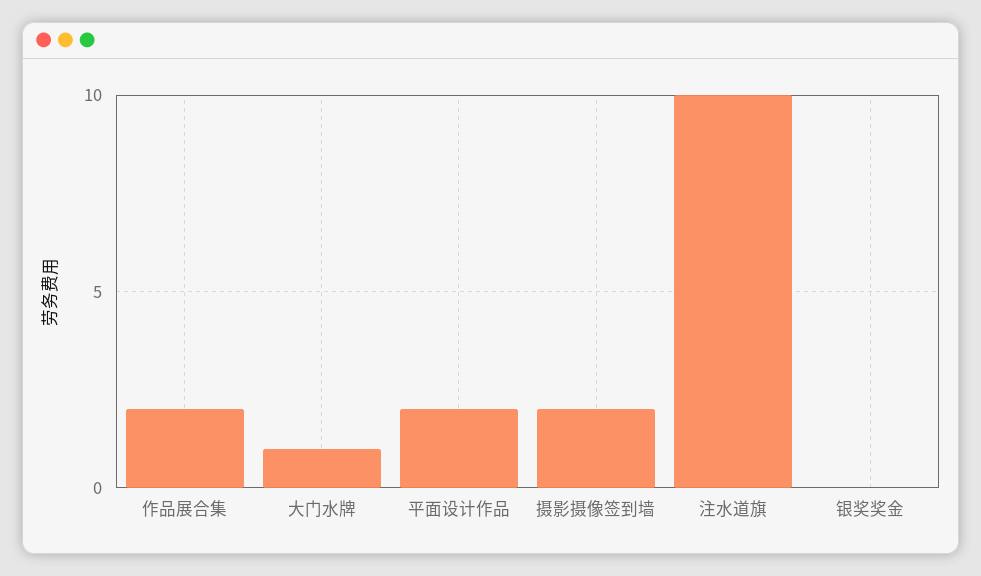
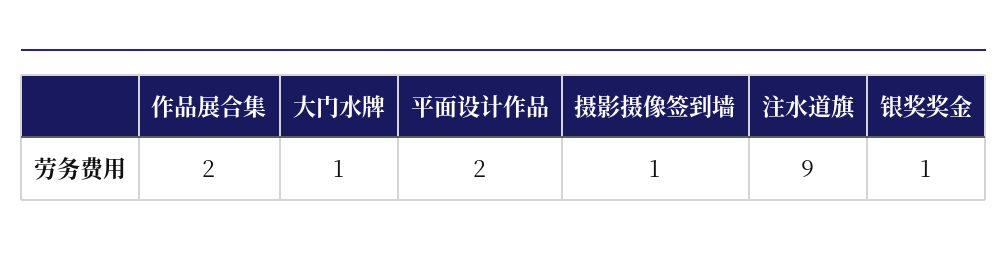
  {
    "作品展合集": 2,
    "大门水牌": 1,
    "平面设计作品": 2,
-   "摄影摄像签到墙": 2,
+   "摄影摄像签到墙": 1,
-   "注水道旗": 10,
+   "注水道旗": 9,
-   "银奖奖金": 0
+   "银奖奖金": 1
  }

